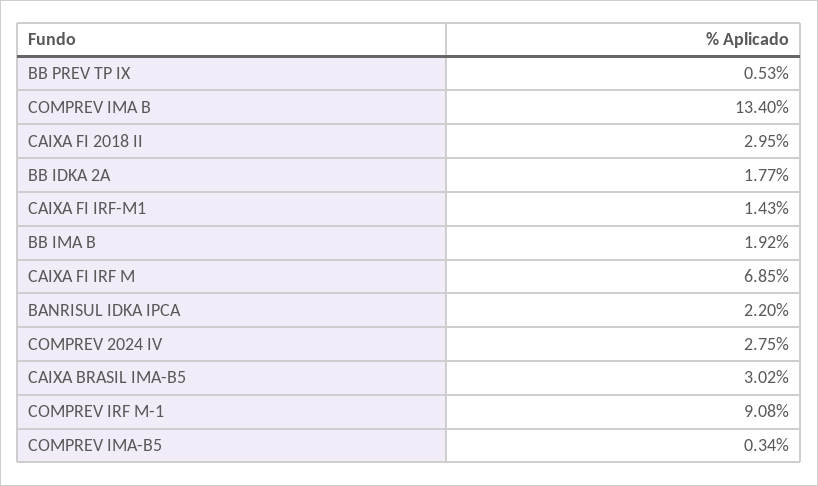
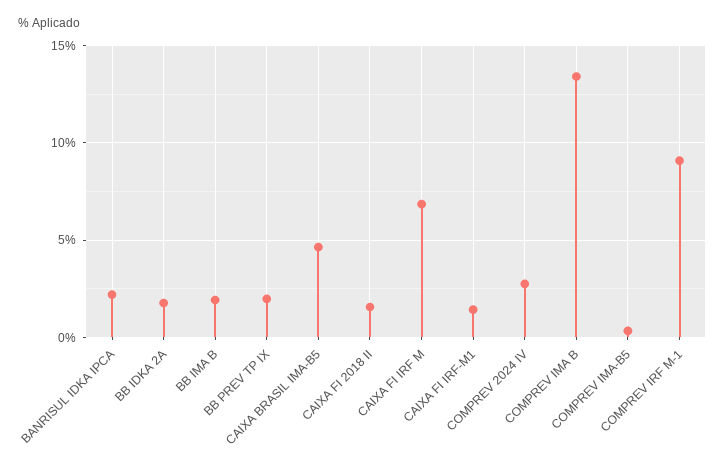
  {
-   "BB PREV TP IX": 0.53,
+   "BB PREV TP IX": 2,
    "COMPREV IMA B": 13.4,
-   "CAIXA FI 2018 II": 2.95,
+   "CAIXA FI 2018 II": 1.5,
    "BB IDKA 2A": 1.77,
    "CAIXA FI IRF-M1": 1.43,
    "BB IMA B": 1.92,
    "CAIXA FI IRF M": 6.85,
    "BANRISUL IDKA IPCA": 2.2,
    "COMPREV 2024 IV": 2.75,
-   "CAIXA BRASIL IMA-B5": 3.02,
+   "CAIXA BRASIL IMA-B5": 4.5,
    "COMPREV IRF M-1": 9.08,
    "COMPREV IMA-B5": 0.34
  }

